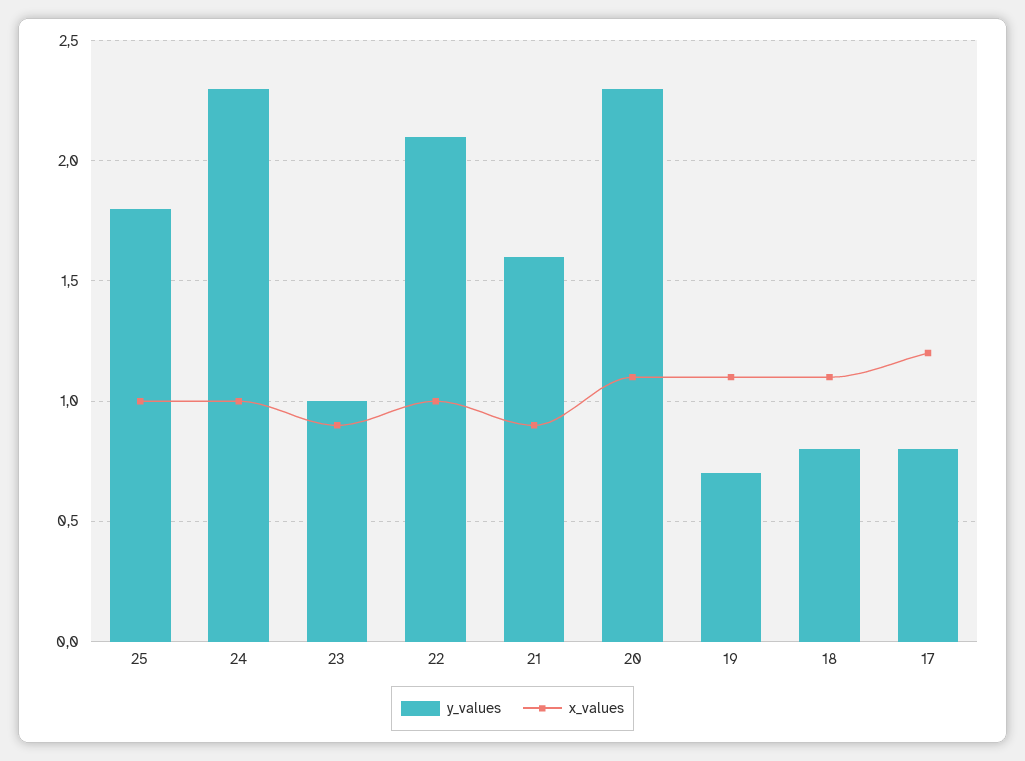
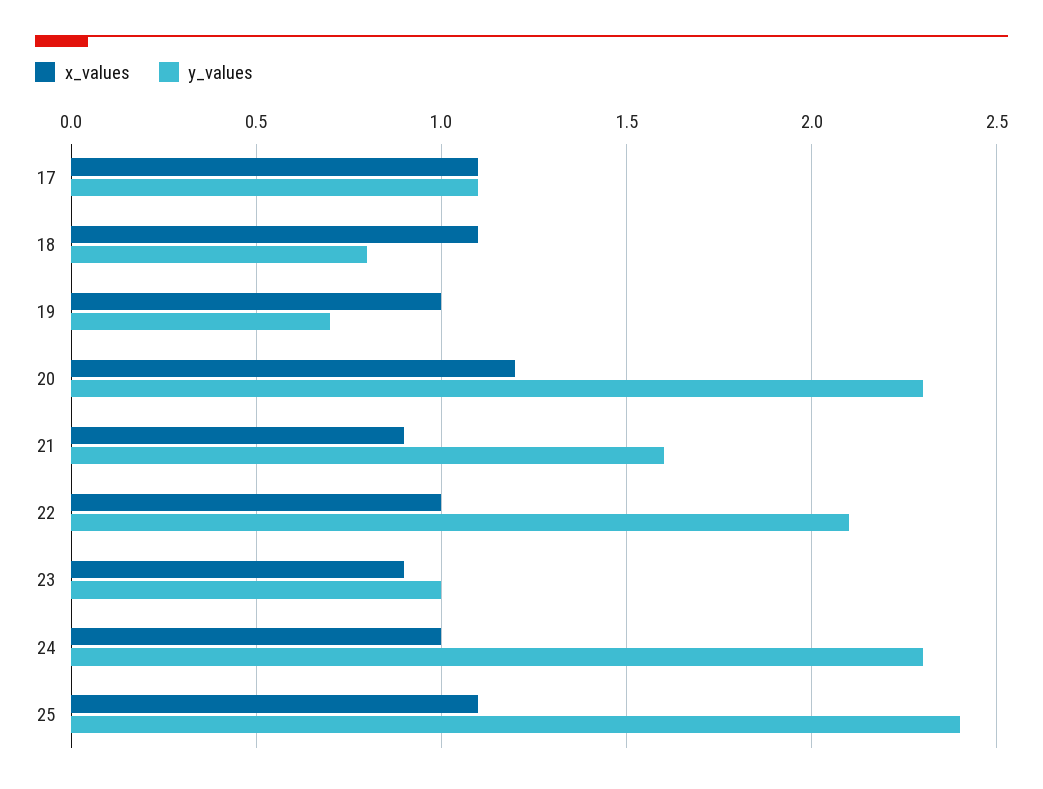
  {
    "y_values": {
-     "25": 1.8,
+     "25": 2.4,
      "24": 2.3,
      "23": 1,
      "22": 2.1,
      "21": 1.6,
      "20": 2.3,
      "19": 0.7,
      "18": 0.8,
-     "17": 0.8
+     "17": 1.1
    },
    "x_values": {
-     "25": 1,
+     "25": 1.1,
      "24": 1,
      "23": 0.9,
      "22": 1,
      "21": 0.9,
-     "20": 1.1,
+     "20": 1.2,
-     "19": 1.1,
+     "19": 1,
      "18": 1.1,
-     "17": 1.2
+     "17": 1.1
    }
  }

